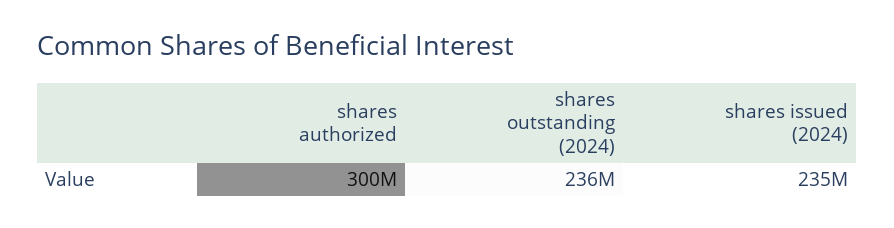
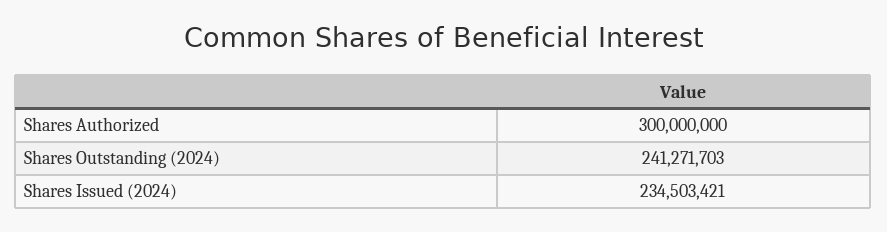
  {
    "shares authorized": 300000000,
-   "shares outstanding (2024)": 236000000,
+   "shares outstanding (2024)": 241271703,
    "shares issued (2024)": 234503421
  }

